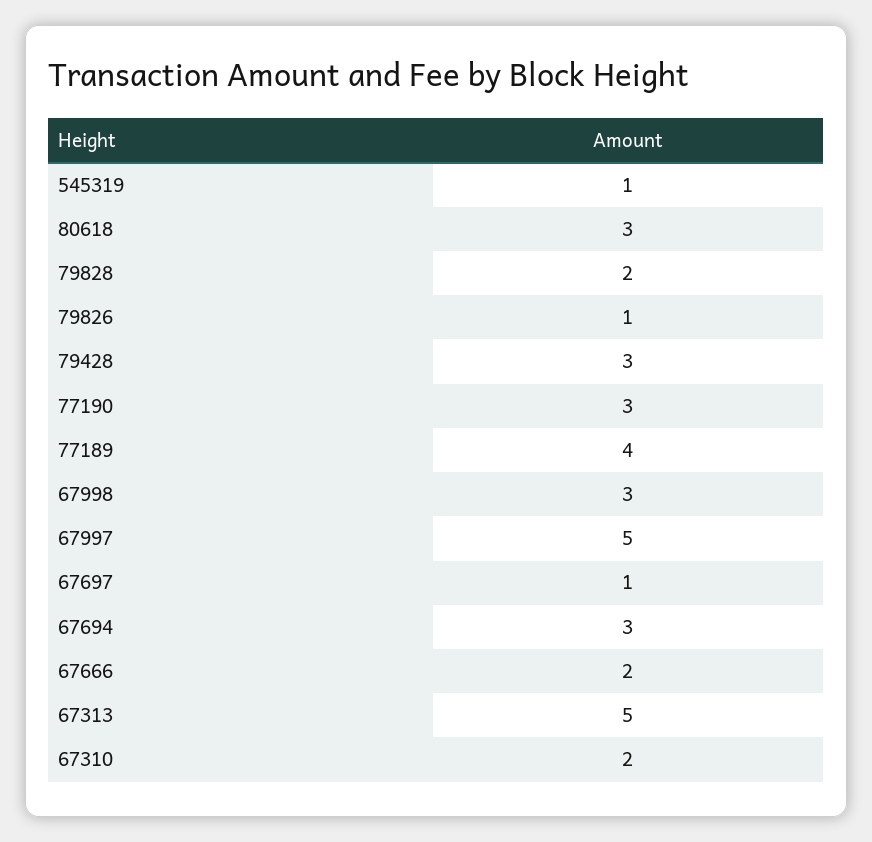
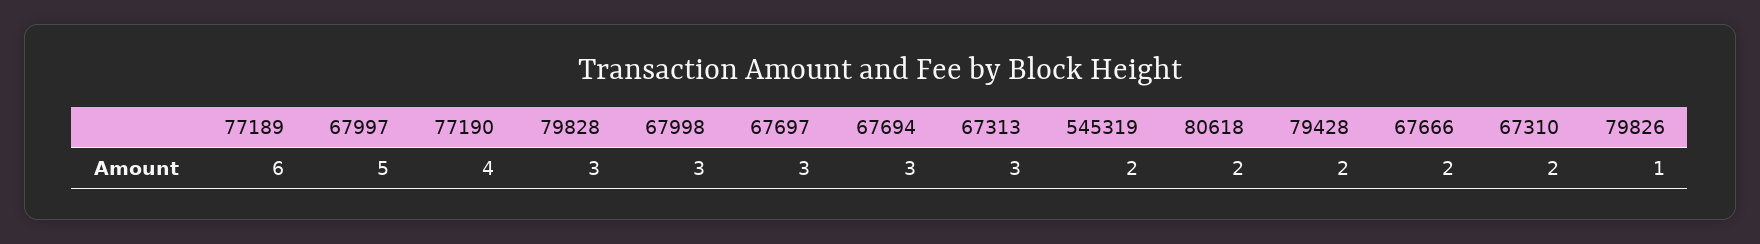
  {
-   "545319": 1,
+   "545319": 2,
-   "80618": 3,
+   "80618": 2,
-   "79828": 2,
+   "79828": 3,
    "79826": 1,
-   "79428": 3,
+   "79428": 2,
-   "77190": 3,
+   "77190": 4,
-   "77189": 4,
+   "77189": 6,
    "67998": 3,
    "67997": 5,
-   "67697": 1,
+   "67697": 3,
    "67694": 3,
    "67666": 2,
-   "67313": 5,
+   "67313": 3,
    "67310": 2
  }

